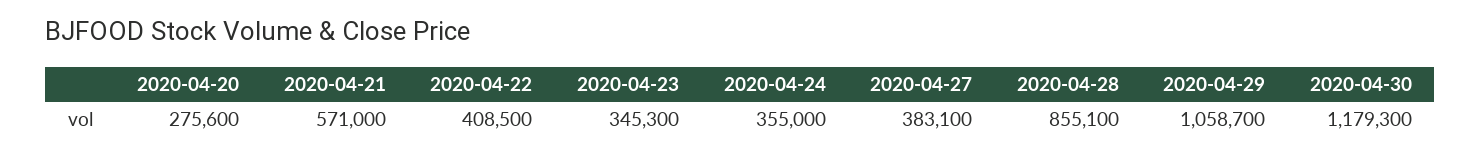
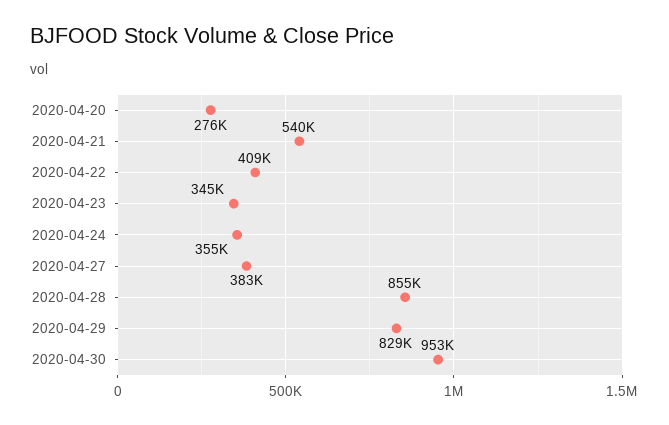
  {
    "2020-04-20": 275600,
-   "2020-04-21": 571000,
+   "2020-04-21": 540000,
    "2020-04-22": 408500,
    "2020-04-23": 345300,
    "2020-04-24": 355000,
    "2020-04-27": 383100,
    "2020-04-28": 855100,
-   "2020-04-29": 1058700,
+   "2020-04-29": 829000,
-   "2020-04-30": 1179300
+   "2020-04-30": 953000
  }

